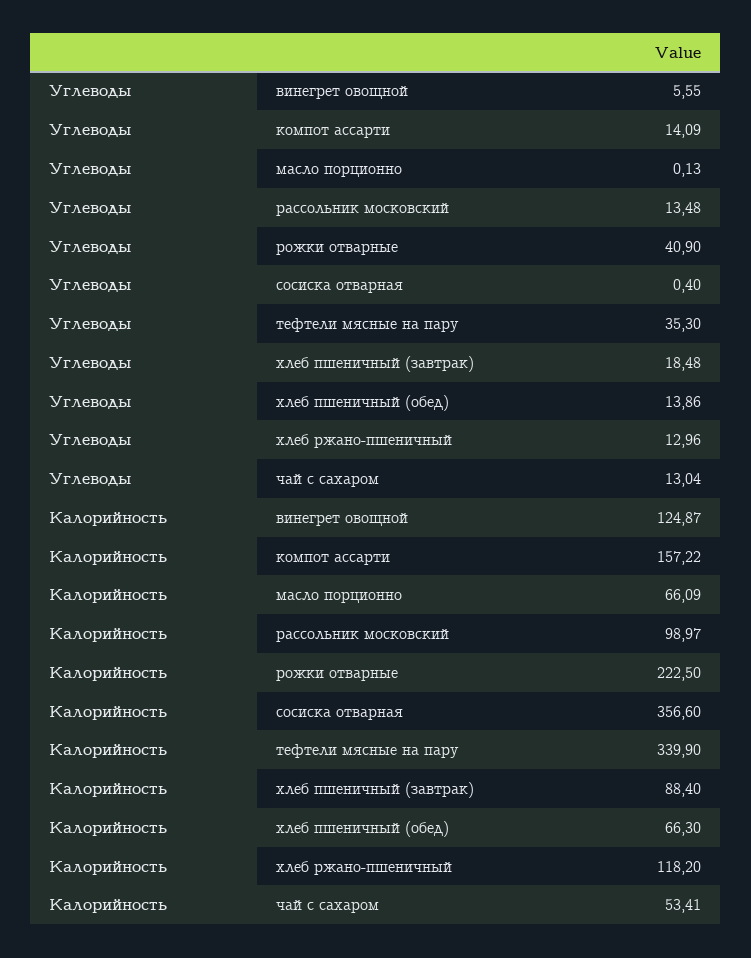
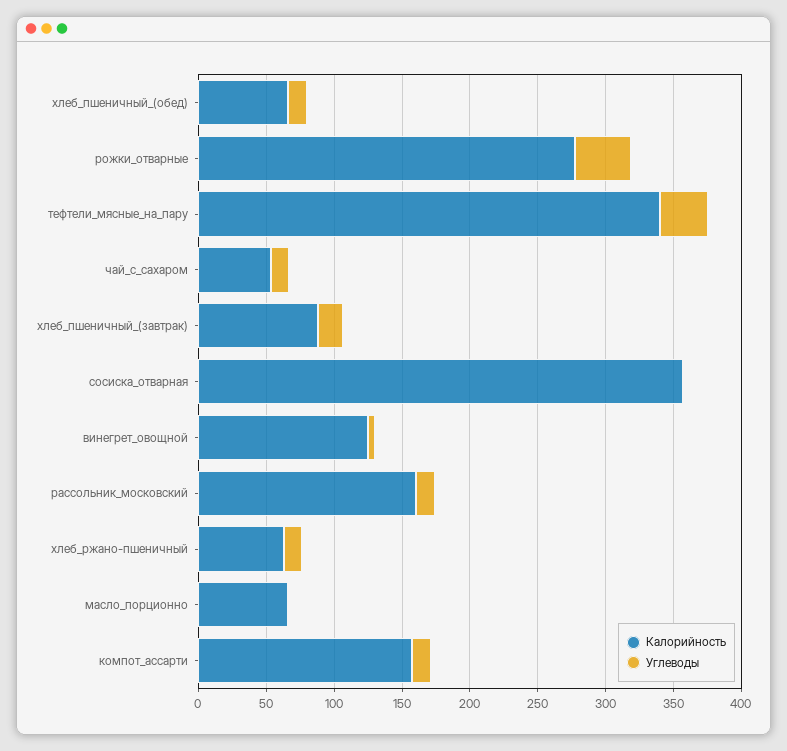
  {
    "Углеводы": {
      "винегрет овощной": 5.55,
      "компот ассарти": 14.09,
      "масло порционно": 0.13,
      "рассольник московский": 13.48,
      "рожки отварные": 40.9,
      "сосиска отварная": 0.4,
      "тефтели мясные на пару": 35.3,
      "хлеб пшеничный (завтрак)": 18.48,
      "хлеб пшеничный (обед)": 13.86,
      "хлеб ржано-пшеничный": 12.96,
      "чай с сахаром": 13.04
    },
    "Калорийность": {
      "винегрет овощной": 124.87,
      "компот ассарти": 157.22,
      "масло порционно": 66.09,
-     "рассольник московский": 98.97,
+     "рассольник московский": 160,
-     "рожки отварные": 222.5,
+     "рожки отварные": 280,
      "сосиска отварная": 356.6,
      "тефтели мясные на пару": 339.9,
      "хлеб пшеничный (завтрак)": 88.4,
      "хлеб пшеничный (обед)": 66.3,
-     "хлеб ржано-пшеничный": 118.2,
+     "хлеб ржано-пшеничный": 60,
      "чай с сахаром": 53.41
    }
  }

